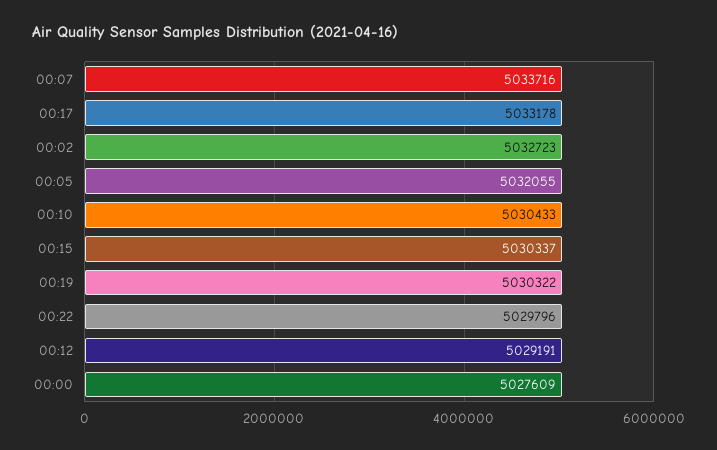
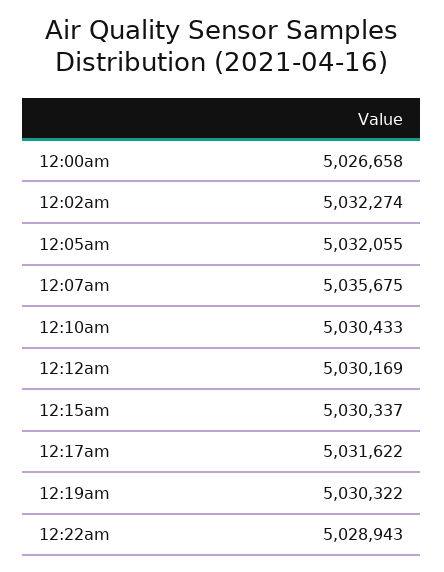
  {
-   "00:07": 5033716,
+   "00:07": 5035675,
-   "00:17": 5033178,
+   "00:17": 5031622,
-   "00:02": 5032723,
+   "00:02": 5032274,
    "00:05": 5032055,
    "00:10": 5030433,
    "00:15": 5030337,
    "00:19": 5030322,
-   "00:22": 5029796,
+   "00:22": 5028943,
-   "00:12": 5029191,
+   "00:12": 5030169,
-   "00:00": 5027609
+   "00:00": 5026658
  }

